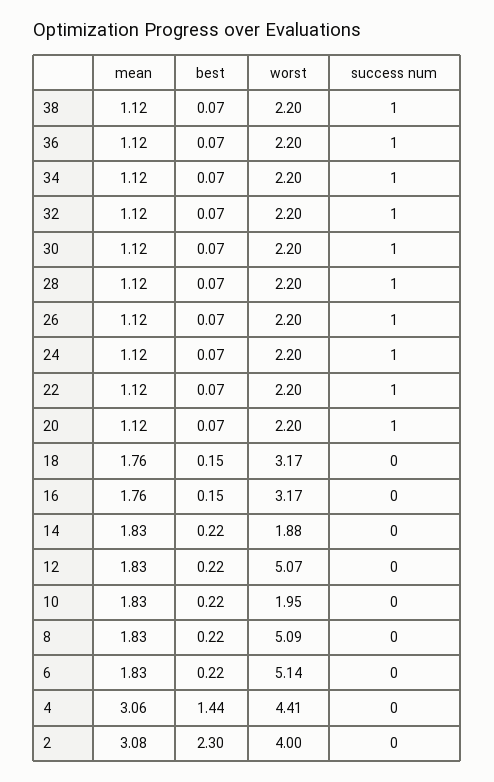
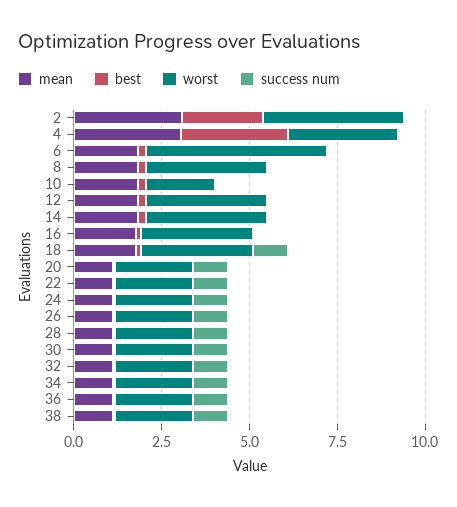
  {
    "mean": {
      "38": 1.12,
      "36": 1.12,
      "34": 1.12,
      "32": 1.12,
      "30": 1.12,
      "28": 1.12,
      "26": 1.12,
      "24": 1.12,
      "22": 1.12,
      "20": 1.12,
      "18": 1.76,
      "16": 1.76,
      "14": 1.83,
      "12": 1.83,
      "10": 1.83,
      "8": 1.83,
      "6": 1.83,
      "4": 3.06,
      "2": 3.08
    },
    "best": {
      "38": 0.07,
      "36": 0.07,
      "34": 0.07,
      "32": 0.07,
      "30": 0.07,
      "28": 0.07,
      "26": 0.07,
      "24": 0.07,
      "22": 0.07,
      "20": 0.07,
      "18": 0.15,
      "16": 0.15,
      "14": 0.22,
      "12": 0.22,
      "10": 0.22,
      "8": 0.22,
      "6": 0.22,
-     "4": 1.44,
+     "4": 3,
      "2": 2.3
    },
    "worst": {
      "38": 2.2,
      "36": 2.2,
      "34": 2.2,
      "32": 2.2,
      "30": 2.2,
      "28": 2.2,
      "26": 2.2,
      "24": 2.2,
      "22": 2.2,
      "20": 2.2,
      "18": 3.17,
      "16": 3.17,
-     "14": 1.88,
+     "14": 3.5,
-     "12": 5.07,
+     "12": 3.5,
      "10": 1.95,
-     "8": 5.09,
+     "8": 3.5,
      "6": 5.14,
-     "4": 4.41,
+     "4": 3,
      "2": 4
    },
    "success num": {
      "38": 1,
      "36": 1,
      "34": 1,
      "32": 1,
      "30": 1,
      "28": 1,
      "26": 1,
      "24": 1,
      "22": 1,
      "20": 1,
-     "18": 0,
+     "18": 1,
      "16": 0,
      "14": 0,
      "12": 0,
      "10": 0,
      "8": 0,
      "6": 0,
      "4": 0,
      "2": 0
    }
  }

